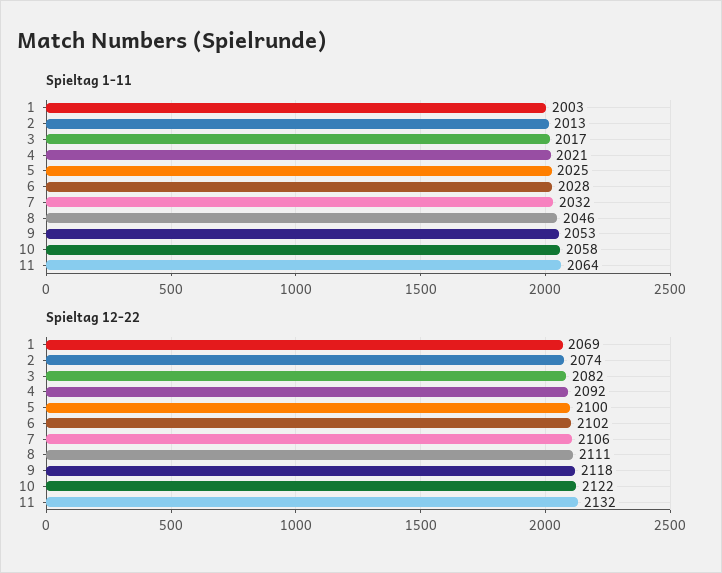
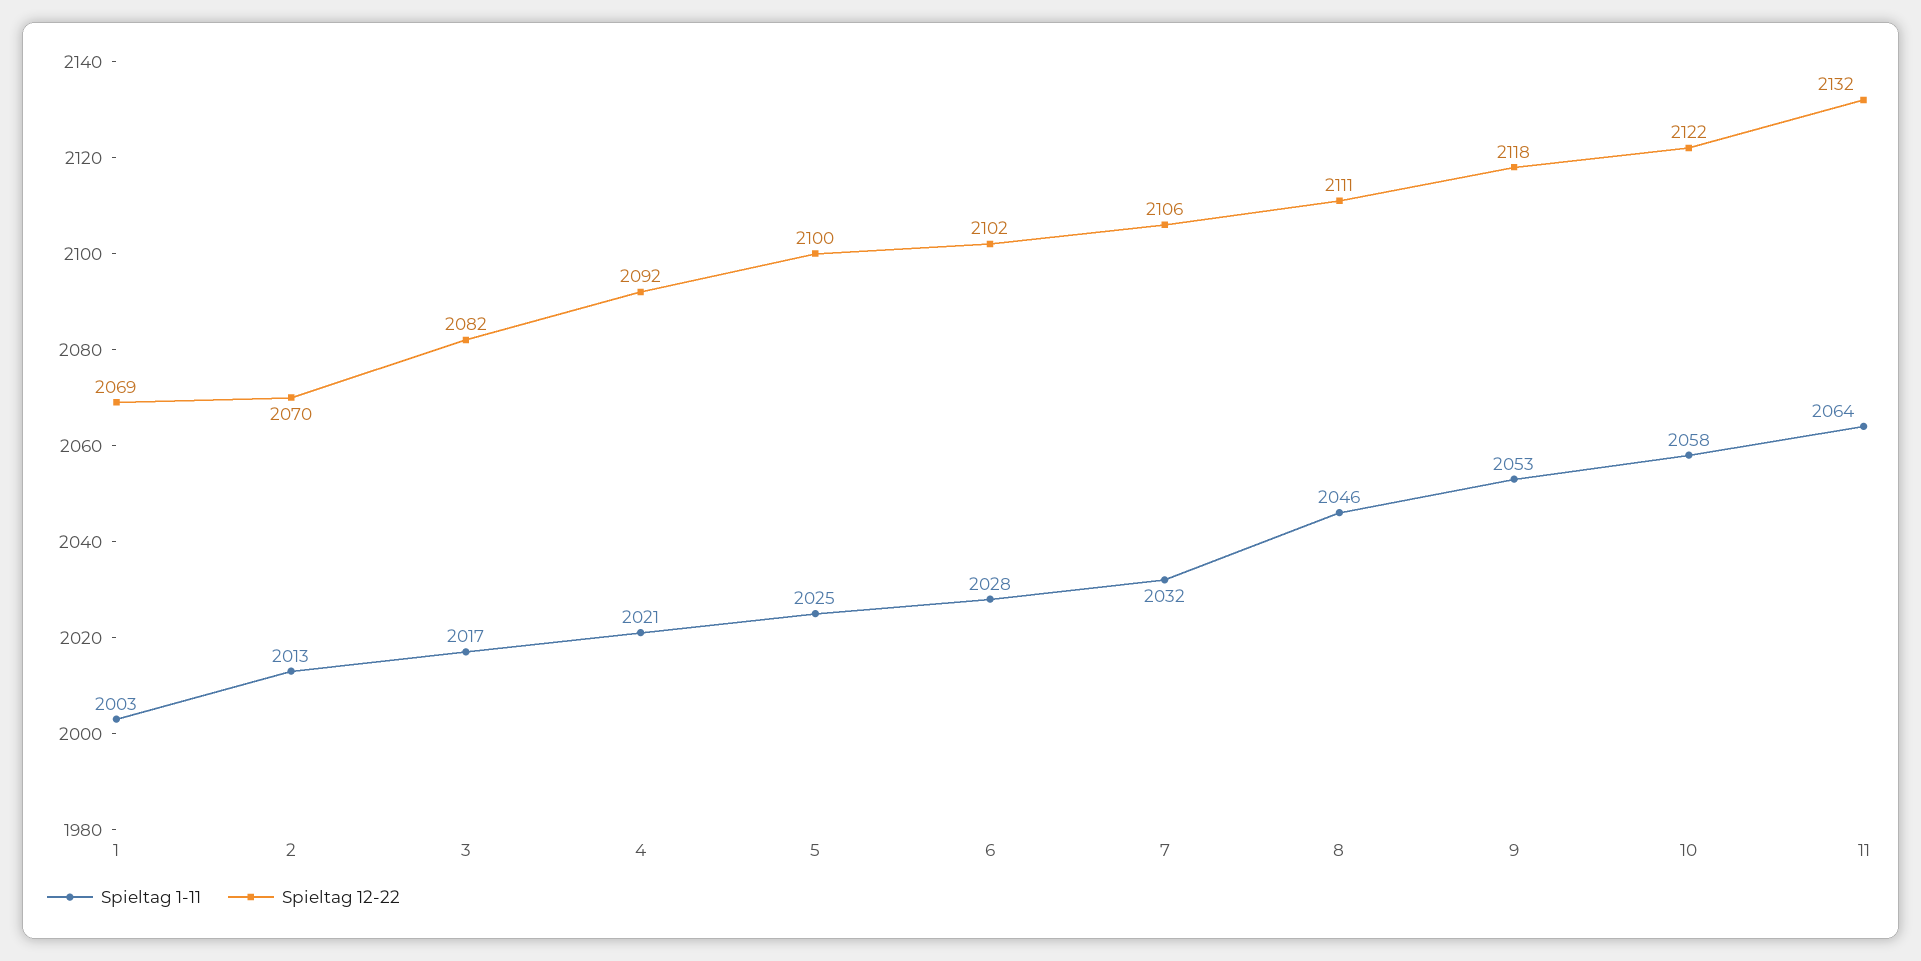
  {
    "Spieltag 1-11": {
      "1": 2003,
      "2": 2013,
      "3": 2017,
      "4": 2021,
      "5": 2025,
      "6": 2028,
      "7": 2032,
      "8": 2046,
      "9": 2053,
      "10": 2058,
      "11": 2064
    },
    "Spieltag 12-22": {
      "1": 2069,
-     "2": 2074,
+     "2": 2070,
      "3": 2082,
      "4": 2092,
      "5": 2100,
      "6": 2102,
      "7": 2106,
      "8": 2111,
      "9": 2118,
      "10": 2122,
      "11": 2132
    }
  }

